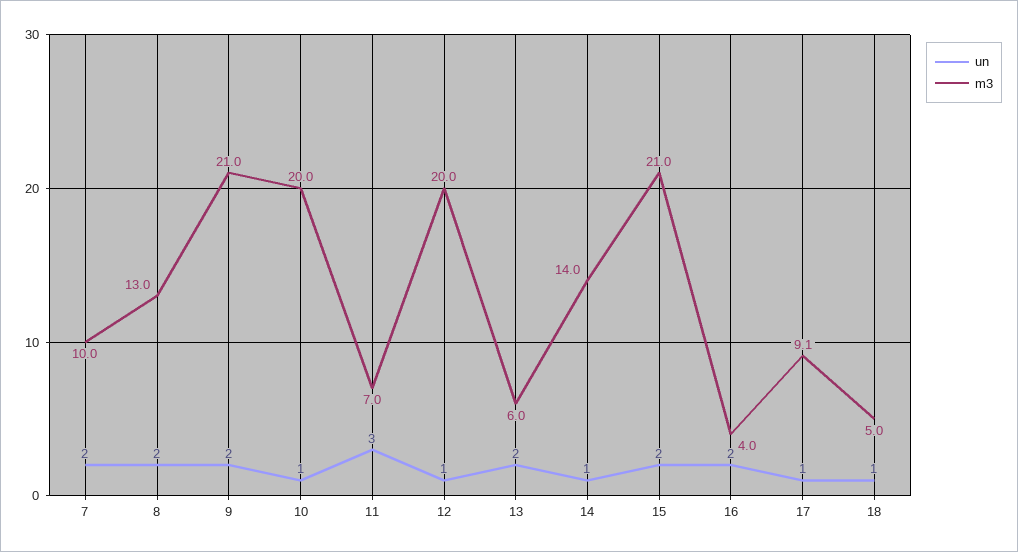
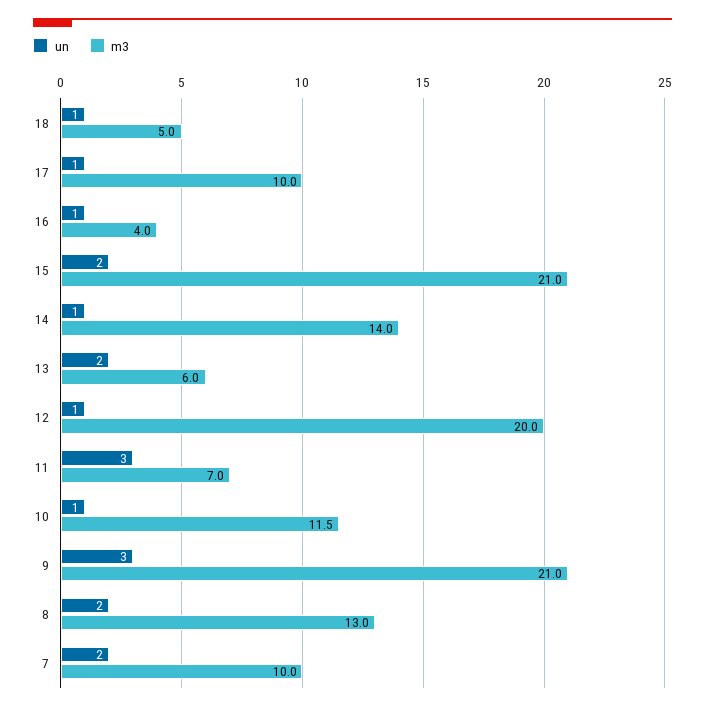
  {
    "un": {
      "7": 2,
      "8": 2,
-     "9": 2,
+     "9": 3,
      "10": 1,
      "11": 3,
      "12": 1,
      "13": 2,
      "14": 1,
      "15": 2,
-     "16": 2,
+     "16": 1,
      "17": 1,
      "18": 1
    },
    "m3": {
      "7": 10,
      "8": 13,
      "9": 21,
-     "10": 20,
+     "10": 11.5,
      "11": 7,
      "12": 20,
      "13": 6,
      "14": 14,
      "15": 21,
      "16": 4,
-     "17": 9.1,
+     "17": 10,
      "18": 5
    }
  }

